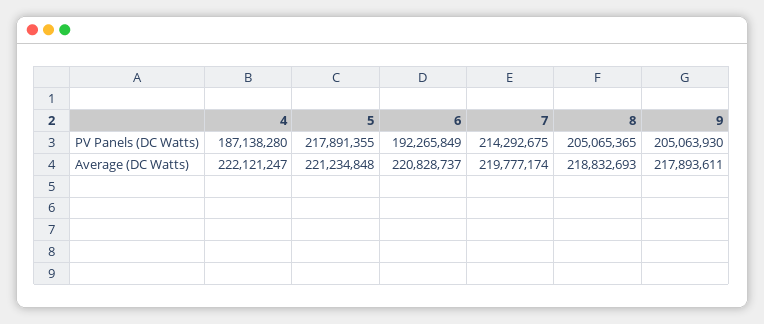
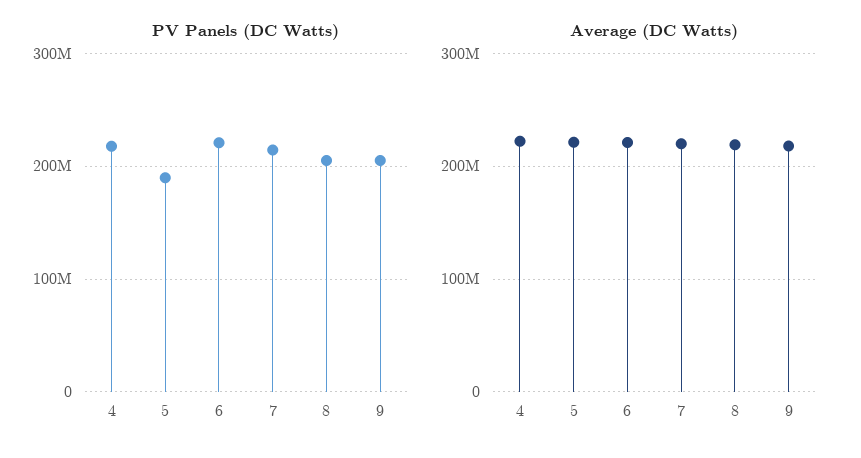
  {
    "PV Panels (DC Watts)": {
-     "4": 187138280,
+     "4": 220000000,
-     "5": 217891355,
+     "5": 190000000,
-     "6": 192265849,
+     "6": 220000000,
      "7": 214292675,
      "8": 205065365,
      "9": 205063930
    },
    "Average (DC Watts)": {
      "4": 222121247,
      "5": 221234848,
      "6": 220828737,
      "7": 219777174,
      "8": 218832693,
      "9": 217893611
    }
  }

